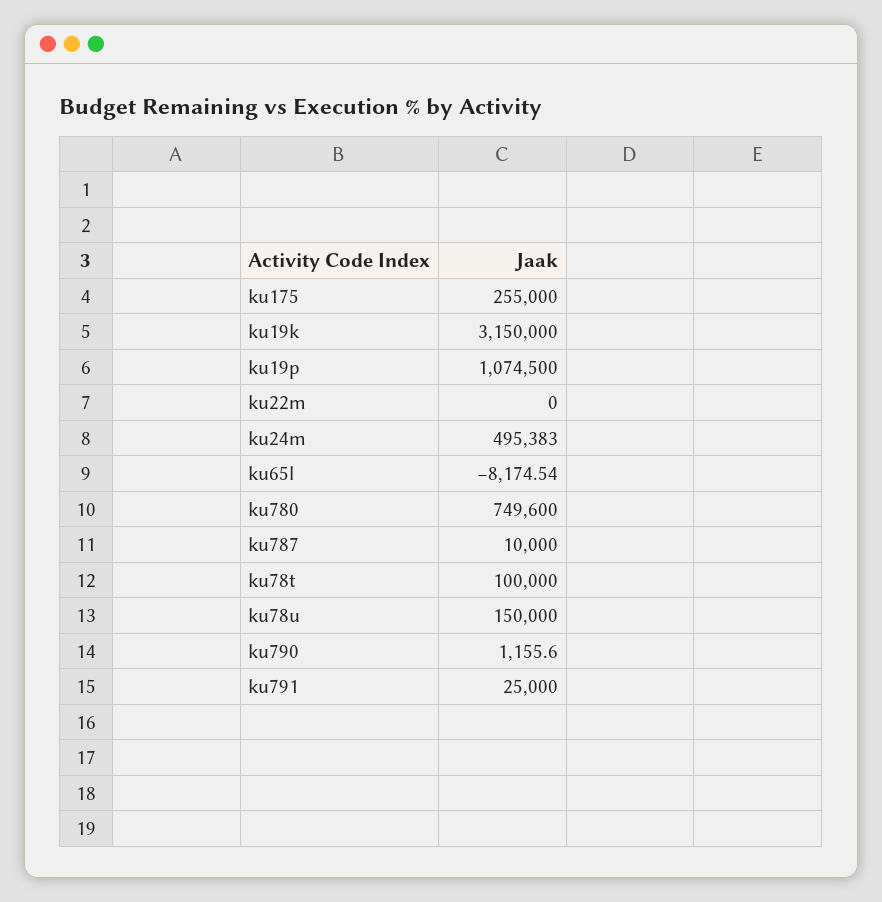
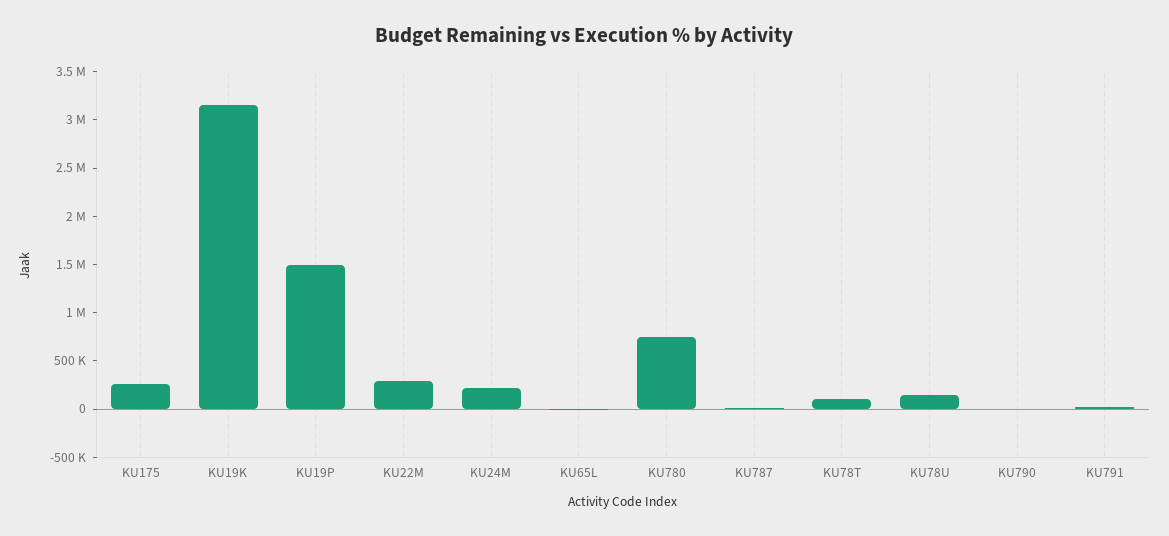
  {
    "ku175": 255000,
    "ku19k": 3150000,
-   "ku19p": 1074500,
+   "ku19p": 1500000,
-   "ku22m": 0,
+   "ku22m": 300000,
-   "ku24m": 495383,
+   "ku24m": 200000,
    "ku65l": -8174.54,
    "ku780": 749600,
    "ku787": 10000,
    "ku78t": 100000,
    "ku78u": 150000,
    "ku790": 1155.6,
    "ku791": 25000
  }

